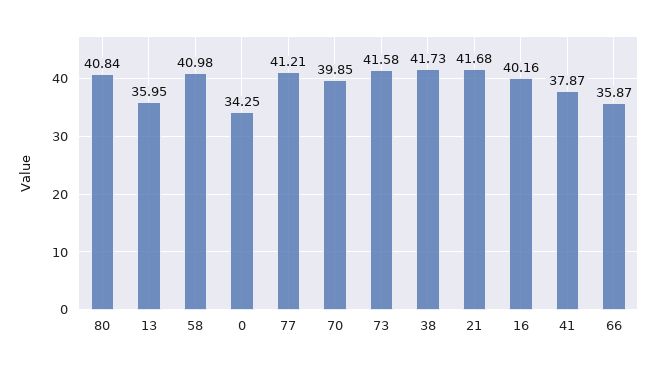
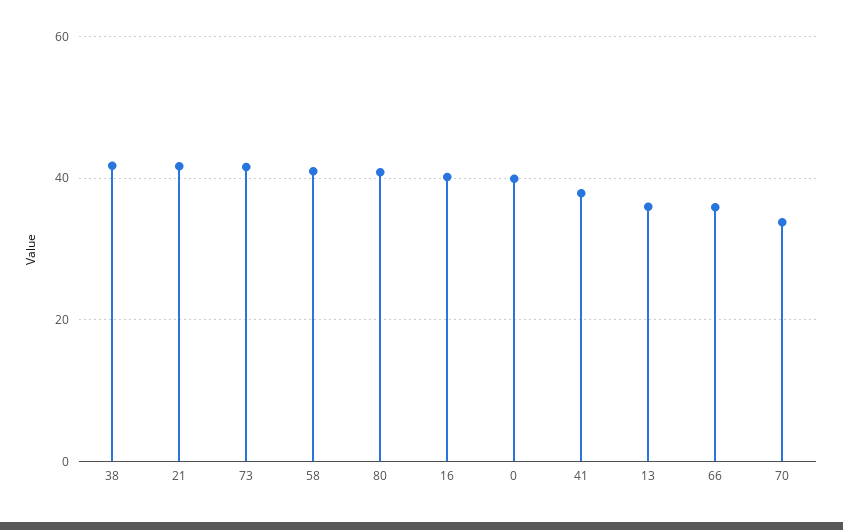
  {
    "80": 40.84,
    "13": 35.95,
    "58": 40.98,
-   "0": 34.25,
+   "0": 40,
-   "77": 41.21,
-   "70": 39.85,
+   "70": 34,
    "73": 41.58,
    "38": 41.73,
    "21": 41.68,
    "16": 40.16,
    "41": 37.87,
    "66": 35.87
  }

